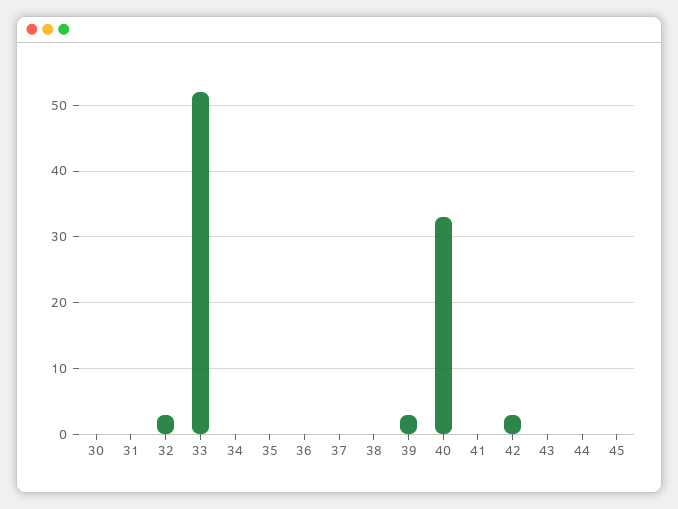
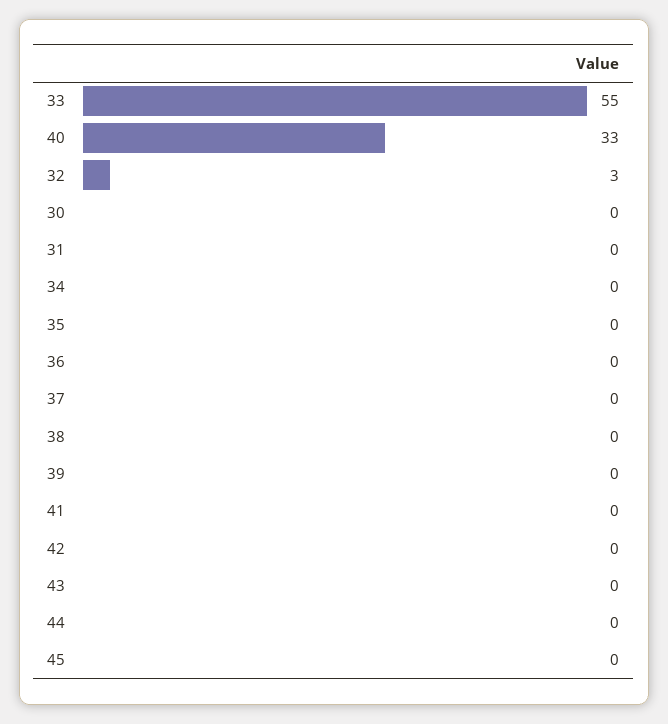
  {
    "30": 0,
    "31": 0,
    "32": 3,
-   "33": 52,
+   "33": 55,
    "34": 0,
    "35": 0,
    "36": 0,
    "37": 0,
    "38": 0,
-   "39": 3,
+   "39": 0,
    "40": 33,
    "41": 0,
-   "42": 3,
+   "42": 0,
    "43": 0,
    "44": 0,
    "45": 0
  }

